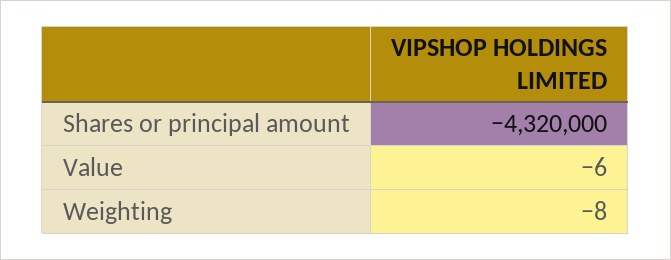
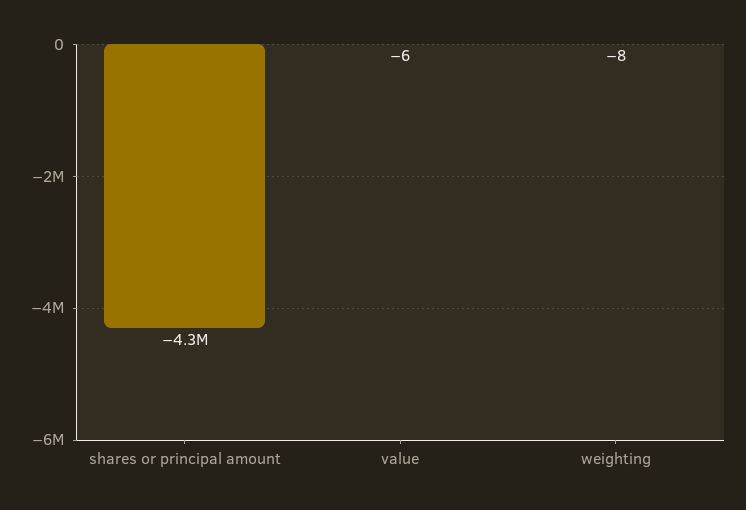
  {
-   "Shares or principal amount": -4320000,
+   "Shares or principal amount": -4300000,
    "Value": -6,
    "Weighting": -8
  }

